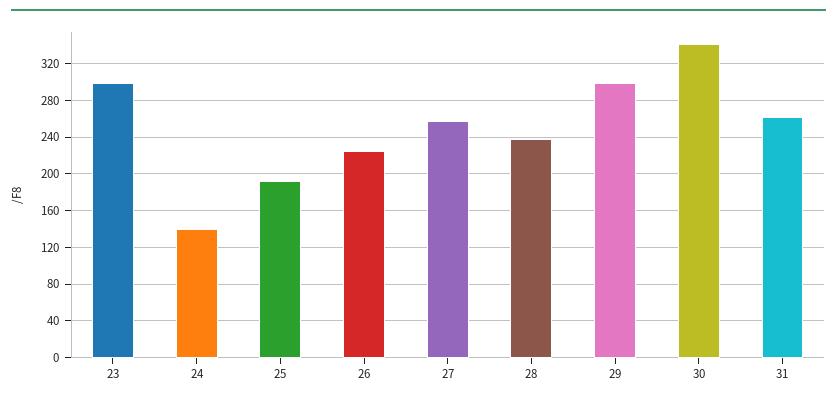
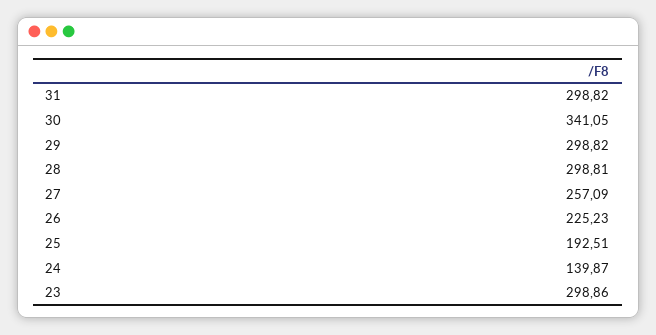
  {
    "23": 298.86,
    "24": 139.87,
    "25": 192.51,
    "26": 225.23,
    "27": 257.09,
-   "28": 240,
+   "28": 298.81,
    "29": 298.82,
    "30": 341.05,
-   "31": 260
+   "31": 298.82
  }

